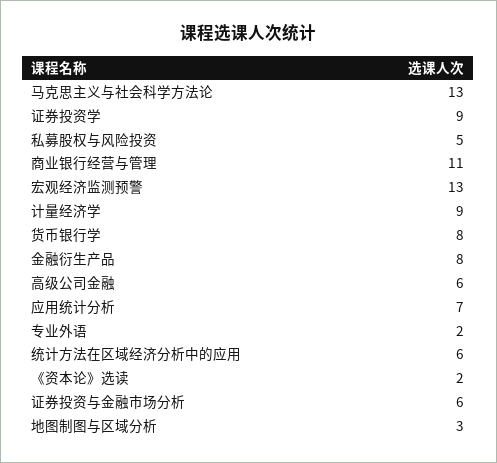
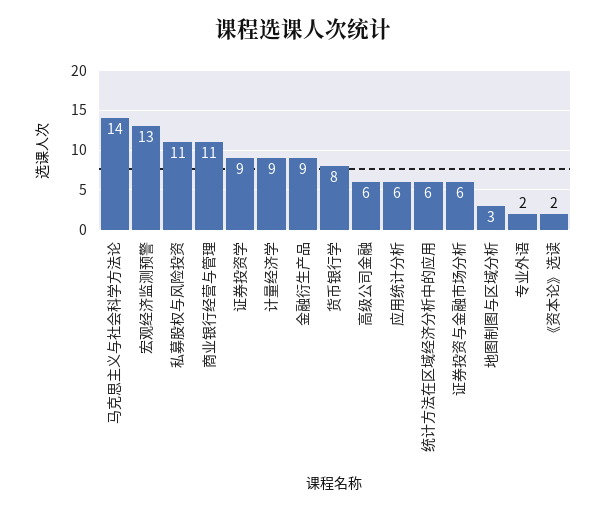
  {
-   "马克思主义与社会科学方法论": 13,
+   "马克思主义与社会科学方法论": 14,
    "证券投资学": 9,
-   "私募股权与风险投资": 5,
+   "私募股权与风险投资": 11,
    "商业银行经营与管理": 11,
    "宏观经济监测预警": 13,
    "计量经济学": 9,
    "货币银行学": 8,
-   "金融衍生产品": 8,
+   "金融衍生产品": 9,
    "高级公司金融": 6,
-   "应用统计分析": 7,
+   "应用统计分析": 6,
    "专业外语": 2,
    "统计方法在区域经济分析中的应用": 6,
    "《资本论》选读": 2,
    "证券投资与金融市场分析": 6,
    "地图制图与区域分析": 3
  }

